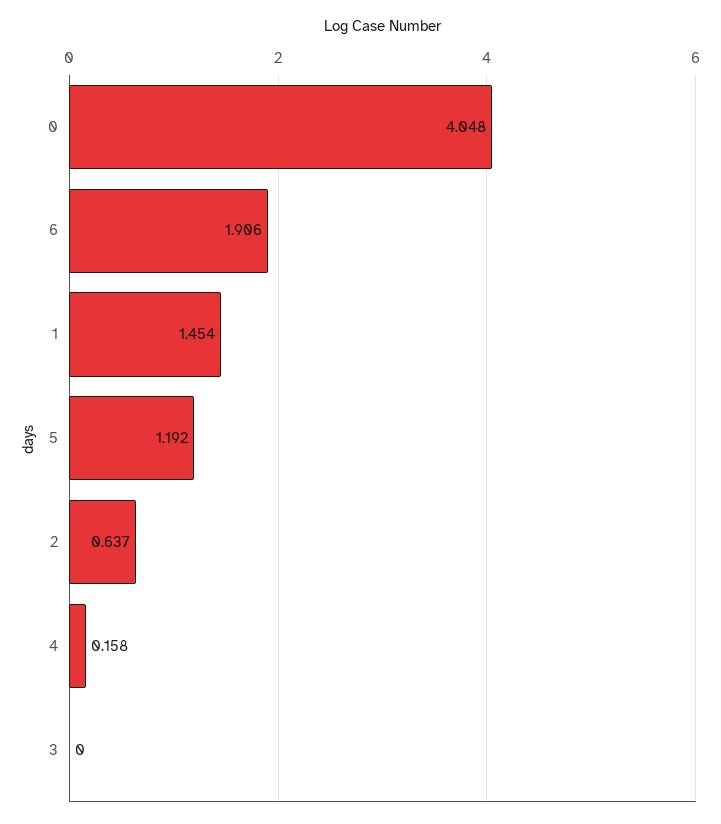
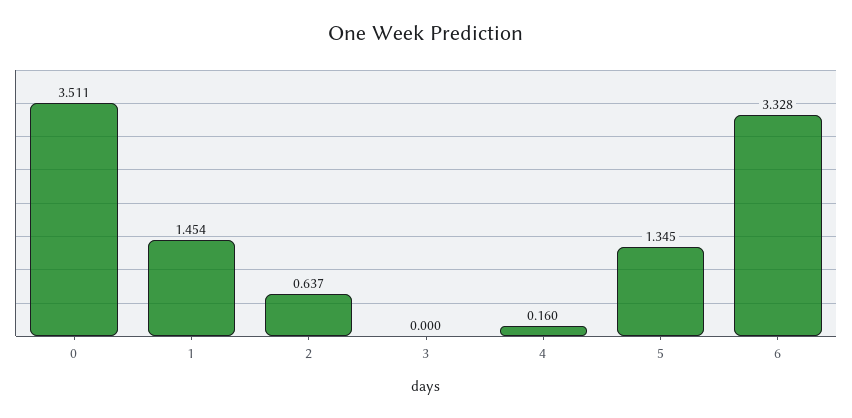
  {
-   "0": 4.048,
+   "0": 3.511,
-   "6": 1.906,
+   "6": 3.328,
    "1": 1.454,
-   "5": 1.192,
+   "5": 1.345,
    "2": 0.637,
-   "4": 0.158,
+   "4": 0.16,
    "3": 0
  }

